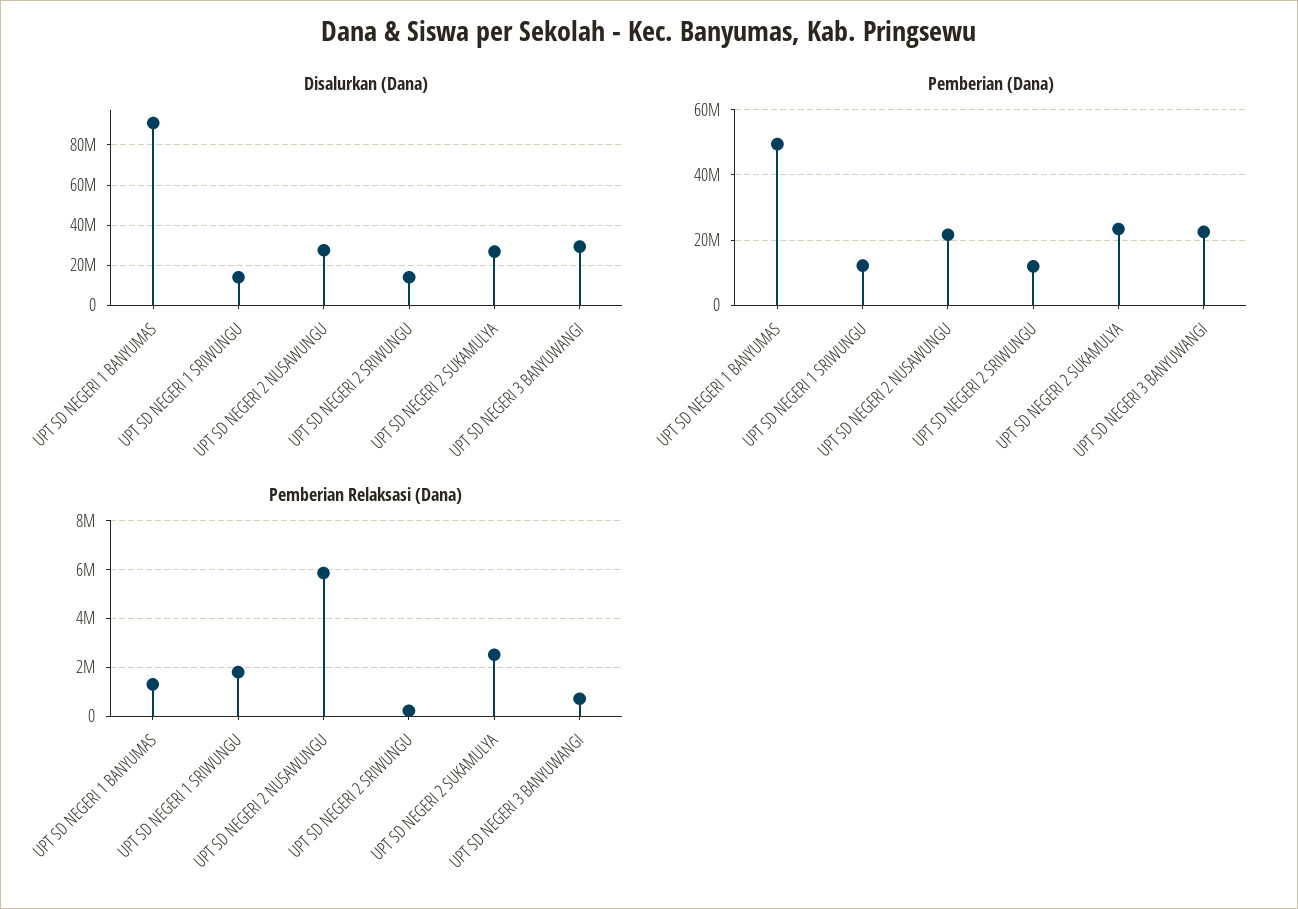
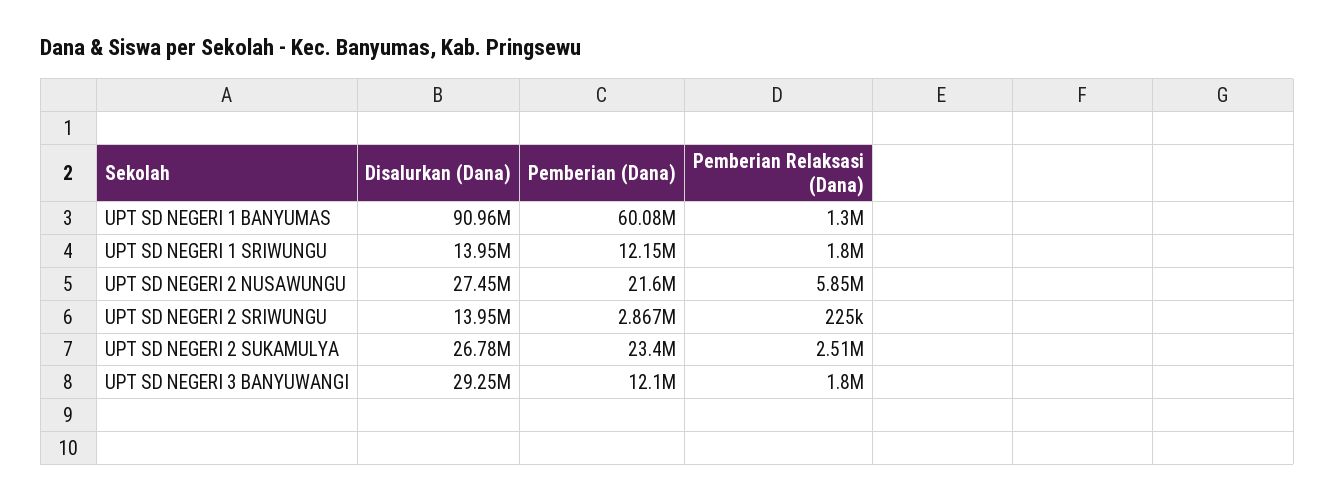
  {
    "Disalurkan (Dana)": {
      "UPT SD NEGERI 1 BANYUMAS": 90960000,
      "UPT SD NEGERI 1 SRIWUNGU": 13950000,
      "UPT SD NEGERI 2 NUSAWUNGU": 27450000,
      "UPT SD NEGERI 2 SRIWUNGU": 13950000,
      "UPT SD NEGERI 2 SUKAMULYA": 26780000,
      "UPT SD NEGERI 3 BANYUWANGI": 29250000
    },
    "Pemberian (Dana)": {
-     "UPT SD NEGERI 1 BANYUMAS": 50000000,
+     "UPT SD NEGERI 1 BANYUMAS": 60080000,
      "UPT SD NEGERI 1 SRIWUNGU": 12150000,
      "UPT SD NEGERI 2 NUSAWUNGU": 21600000,
-     "UPT SD NEGERI 2 SRIWUNGU": 12000000,
+     "UPT SD NEGERI 2 SRIWUNGU": 2867000,
      "UPT SD NEGERI 2 SUKAMULYA": 23400000,
-     "UPT SD NEGERI 3 BANYUWANGI": 22000000
+     "UPT SD NEGERI 3 BANYUWANGI": 12100000
    },
    "Pemberian Relaksasi (Dana)": {
      "UPT SD NEGERI 1 BANYUMAS": 1300000,
      "UPT SD NEGERI 1 SRIWUNGU": 1800000,
      "UPT SD NEGERI 2 NUSAWUNGU": 5850000,
      "UPT SD NEGERI 2 SRIWUNGU": 225000,
      "UPT SD NEGERI 2 SUKAMULYA": 2510000,
-     "UPT SD NEGERI 3 BANYUWANGI": 750000
+     "UPT SD NEGERI 3 BANYUWANGI": 1800000
    }
  }

